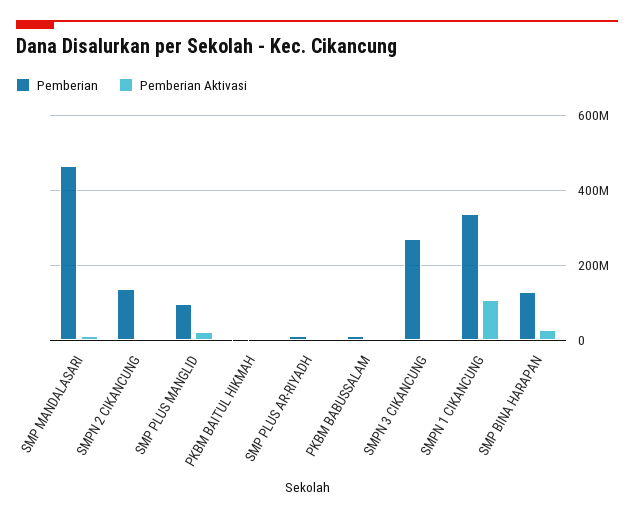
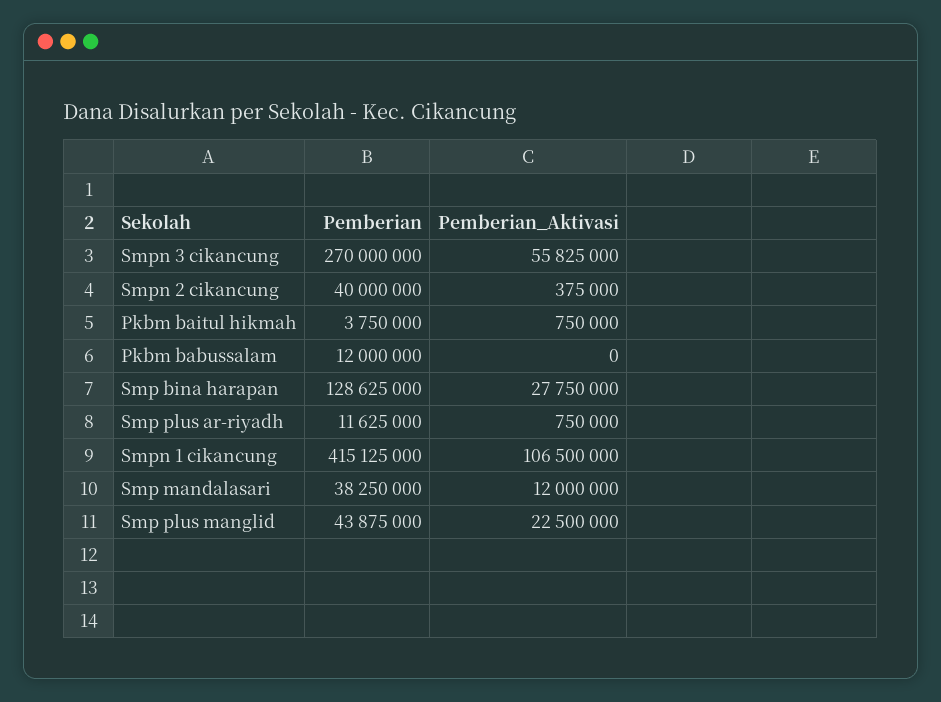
  {
    "Pemberian": {
-     "SMP MANDALASARI": 460000000,
+     "SMP MANDALASARI": 38250000,
-     "SMPN 2 CIKANCUNG": 140000000,
+     "SMPN 2 CIKANCUNG": 40000000,
-     "SMP PLUS MANGLID": 100000000,
+     "SMP PLUS MANGLID": 43875000,
      "PKBM BAITUL HIKMAH": 3750000,
      "SMP PLUS AR-RIYADH": 11625000,
      "PKBM BABUSSALAM": 12000000,
      "SMPN 3 CIKANCUNG": 270000000,
-     "SMPN 1 CIKANCUNG": 340000000,
+     "SMPN 1 CIKANCUNG": 415125000,
      "SMP BINA HARAPAN": 128625000
    },
    "Pemberian Aktivasi": {
      "SMP MANDALASARI": 12000000,
      "SMPN 2 CIKANCUNG": 375000,
      "SMP PLUS MANGLID": 22500000,
      "PKBM BAITUL HIKMAH": 750000,
      "SMP PLUS AR-RIYADH": 750000,
      "PKBM BABUSSALAM": 0,
-     "SMPN 3 CIKANCUNG": 0,
+     "SMPN 3 CIKANCUNG": 55825000,
      "SMPN 1 CIKANCUNG": 106500000,
      "SMP BINA HARAPAN": 27750000
    }
  }

